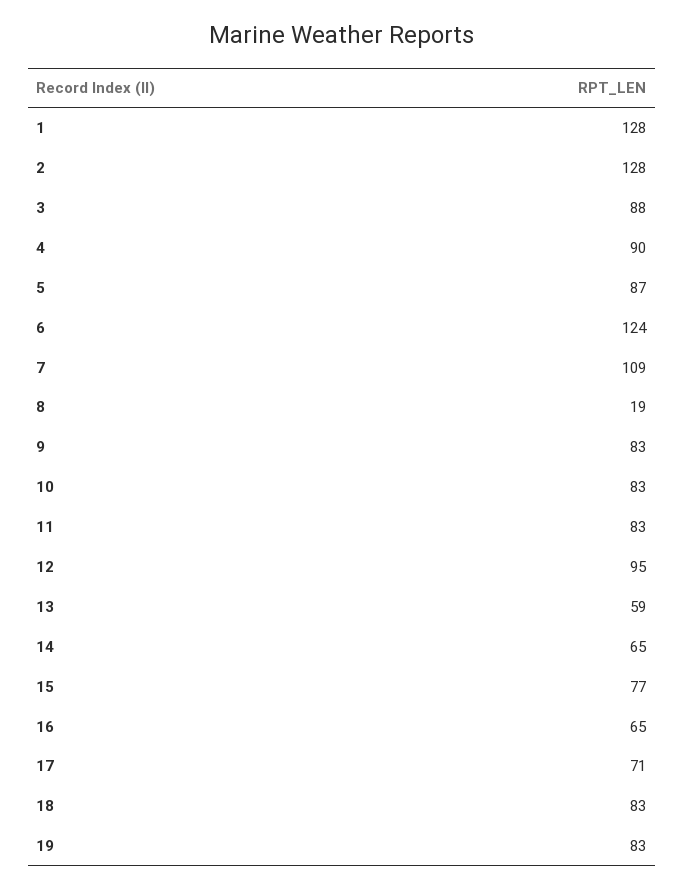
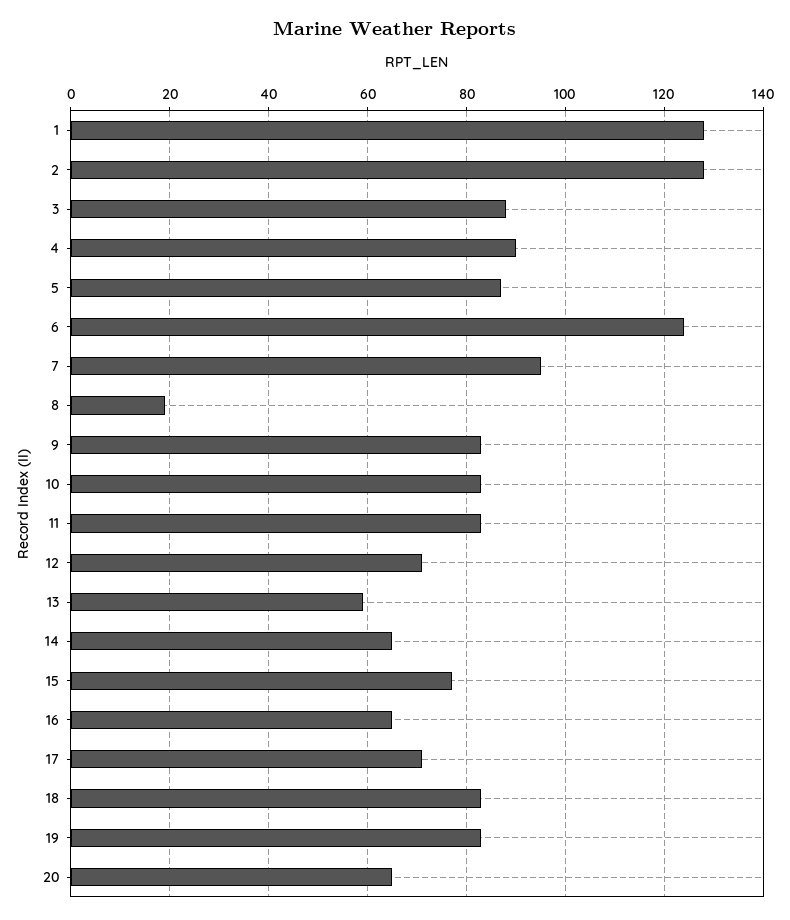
  {
    "1": 128,
    "2": 128,
    "3": 88,
    "4": 90,
    "5": 87,
    "6": 124,
-   "7": 109,
+   "7": 95,
    "8": 19,
    "9": 83,
    "10": 83,
    "11": 83,
-   "12": 95,
+   "12": 70,
    "13": 59,
    "14": 65,
    "15": 77,
    "16": 65,
    "17": 71,
    "18": 83,
-   "19": 83
+   "19": 83,
+   "20": 65
  }

